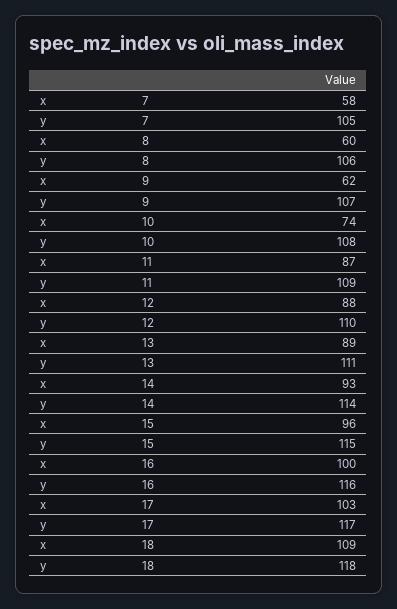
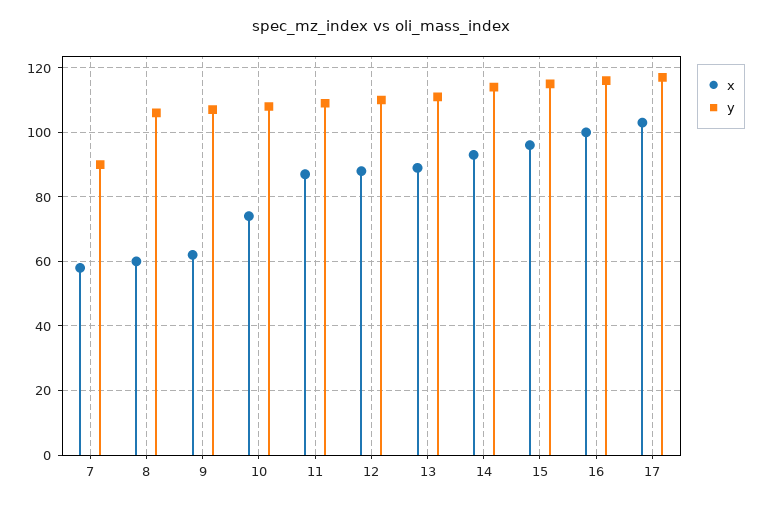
  {
    "x": {
      "7": 58,
      "8": 60,
      "9": 62,
      "10": 74,
      "11": 87,
      "12": 88,
      "13": 89,
      "14": 93,
      "15": 96,
      "16": 100,
-     "17": 103,
+     "17": 103
-     "18": 109
    },
    "y": {
-     "7": 105,
+     "7": 90,
      "8": 106,
      "9": 107,
      "10": 108,
      "11": 109,
      "12": 110,
      "13": 111,
      "14": 114,
      "15": 115,
      "16": 116,
-     "17": 117,
+     "17": 117
-     "18": 118
    }
  }

